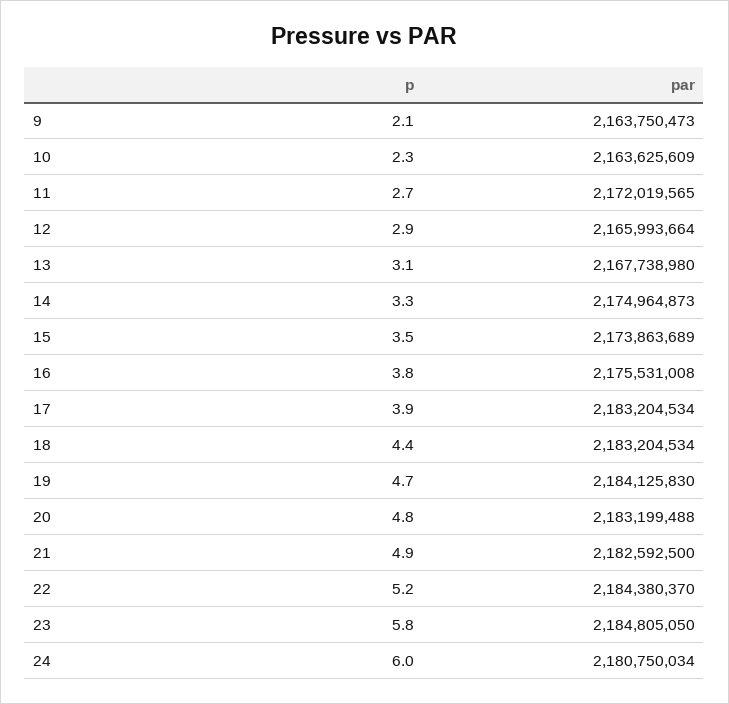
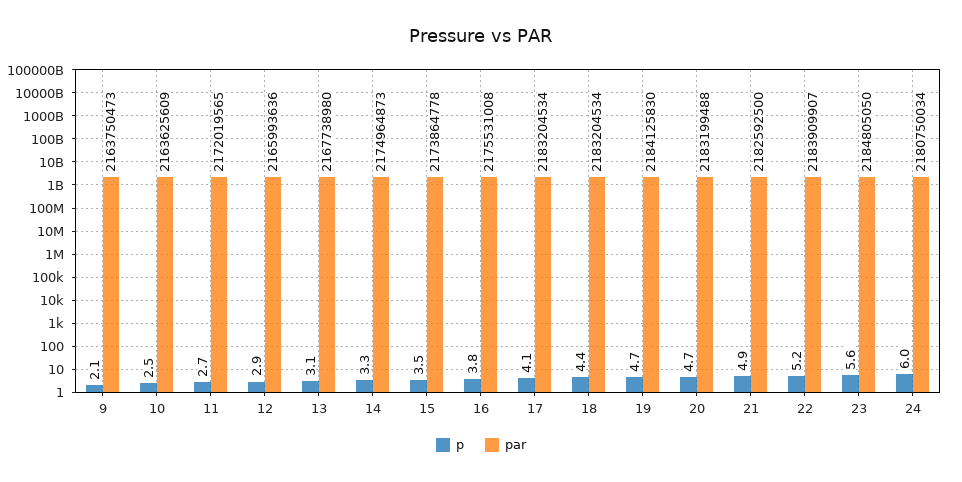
  {
    "p": {
      "9": 2.1,
-     "10": 2.3,
+     "10": 2.5,
      "11": 2.7,
      "12": 2.9,
      "13": 3.1,
      "14": 3.3,
      "15": 3.5,
      "16": 3.8,
-     "17": 3.9,
+     "17": 4.1,
      "18": 4.4,
      "19": 4.7,
-     "20": 4.8,
+     "20": 4.7,
      "21": 4.9,
      "22": 5.2,
-     "23": 5.8,
+     "23": 5.6,
      "24": 6
    },
    "par": {
      "9": 2163750473,
      "10": 2163625609,
      "11": 2172019565,
-     "12": 2165993664,
+     "12": 2165993636,
      "13": 2167738980,
      "14": 2174964873,
-     "15": 2173863689,
+     "15": 2173864778,
      "16": 2175531008,
      "17": 2183204534,
      "18": 2183204534,
      "19": 2184125830,
      "20": 2183199488,
      "21": 2182592500,
-     "22": 2184380370,
+     "22": 2183909907,
      "23": 2184805050,
      "24": 2180750034
    }
  }

